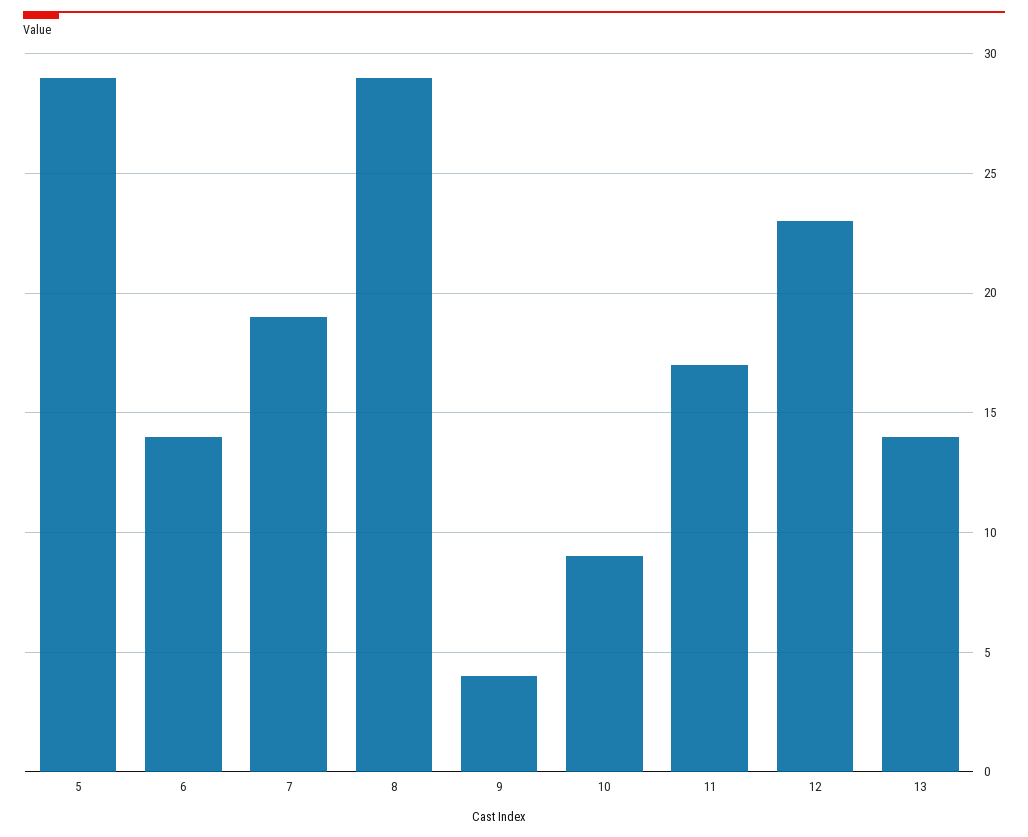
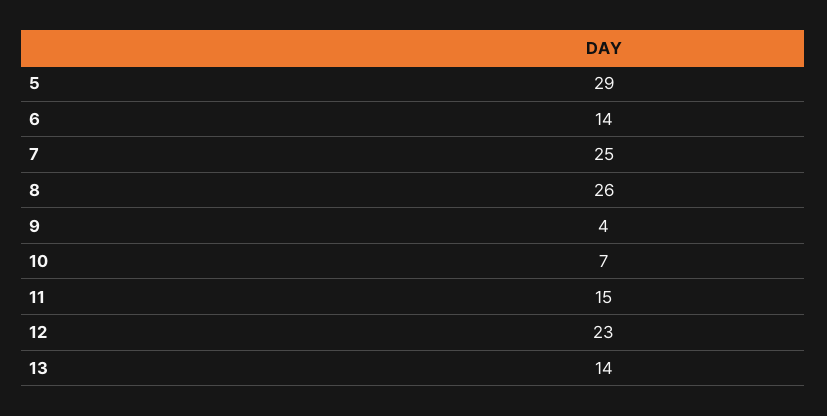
  {
    "5": 29,
    "6": 14,
-   "7": 19,
+   "7": 25,
-   "8": 29,
+   "8": 26,
    "9": 4,
-   "10": 9,
+   "10": 7,
-   "11": 17,
+   "11": 15,
    "12": 23,
    "13": 14
  }

